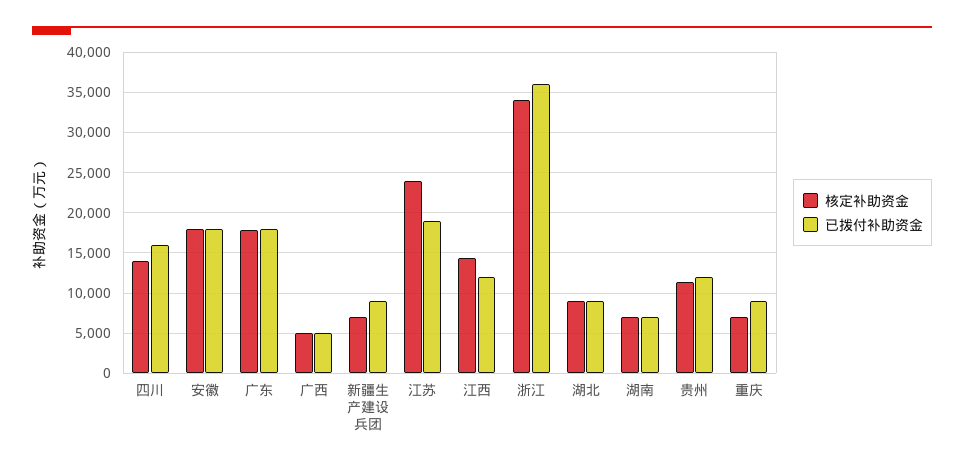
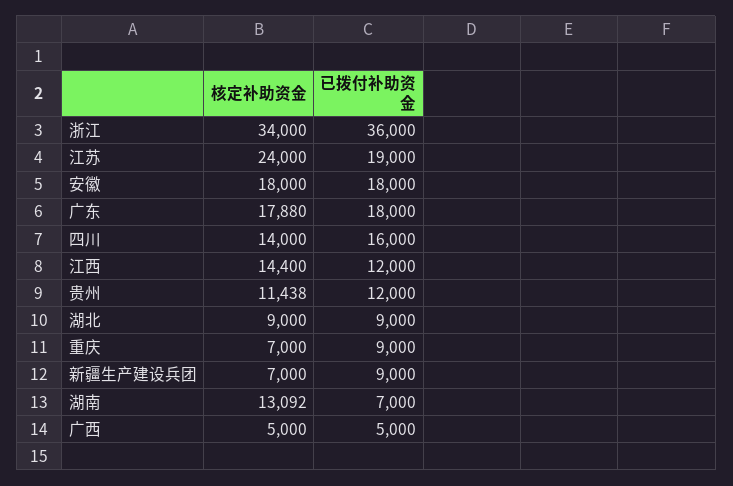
  {
    "核定补助资金": {
      "四川": 14000,
      "安徽": 18000,
      "广东": 17880,
      "广西": 5000,
      "新疆生产建设兵团": 7000,
      "江苏": 24000,
      "江西": 14400,
      "浙江": 34000,
      "湖北": 9000,
-     "湖南": 7000,
+     "湖南": 13092,
      "贵州": 11438,
      "重庆": 7000
    },
    "已拨付补助资金": {
      "四川": 16000,
      "安徽": 18000,
      "广东": 18000,
      "广西": 5000,
      "新疆生产建设兵团": 9000,
      "江苏": 19000,
      "江西": 12000,
      "浙江": 36000,
      "湖北": 9000,
      "湖南": 7000,
      "贵州": 12000,
      "重庆": 9000
    }
  }

